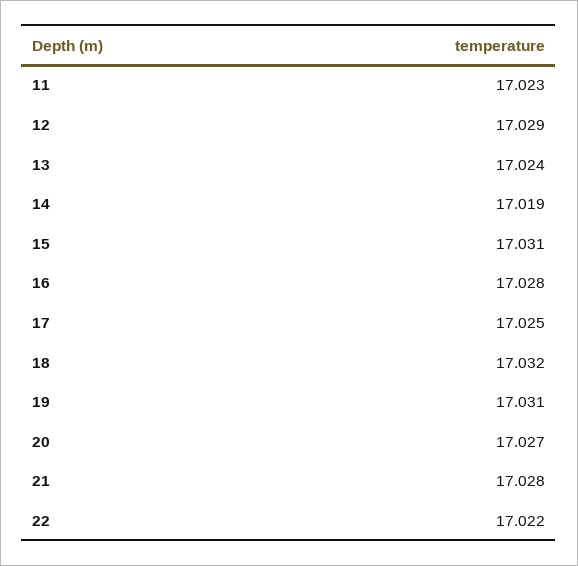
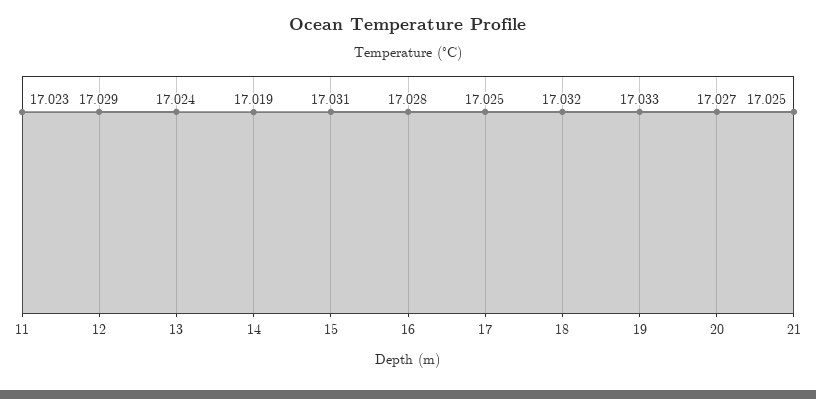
  {
    "11": 17.023,
    "12": 17.029,
    "13": 17.024,
    "14": 17.019,
    "15": 17.031,
    "16": 17.028,
    "17": 17.025,
    "18": 17.032,
-   "19": 17.031,
+   "19": 17.033,
    "20": 17.027,
-   "21": 17.028,
+   "21": 17.025
-   "22": 17.022
  }

